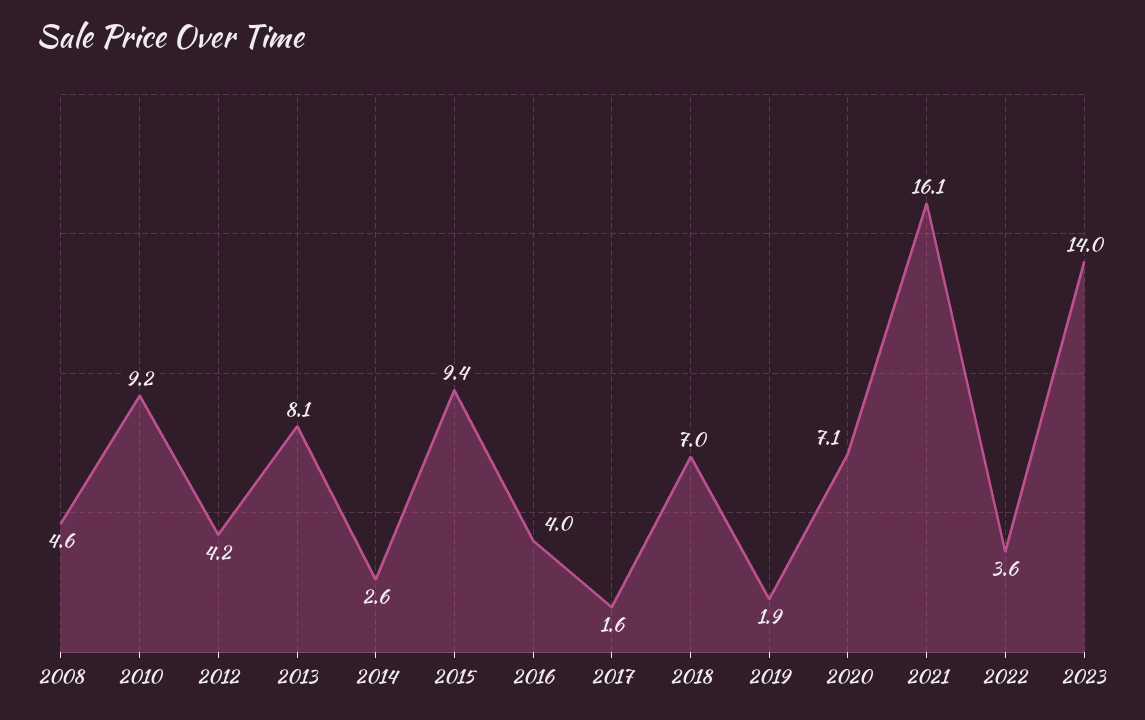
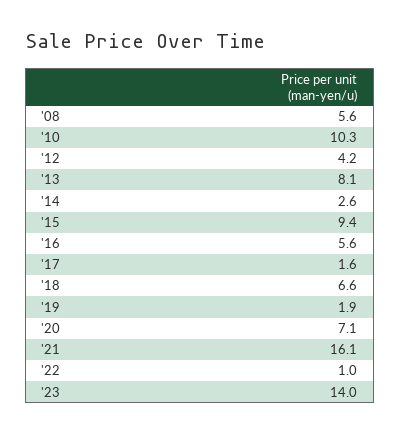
  {
-   "2008": 4.6,
+   "2008": 5.6,
-   "2010": 9.2,
+   "2010": 10.3,
    "2012": 4.2,
    "2013": 8.1,
    "2014": 2.6,
    "2015": 9.4,
-   "2016": 4,
+   "2016": 5.6,
    "2017": 1.6,
-   "2018": 7,
+   "2018": 6.6,
    "2019": 1.9,
    "2020": 7.1,
    "2021": 16.1,
-   "2022": 3.6,
+   "2022": 1,
    "2023": 14
  }

